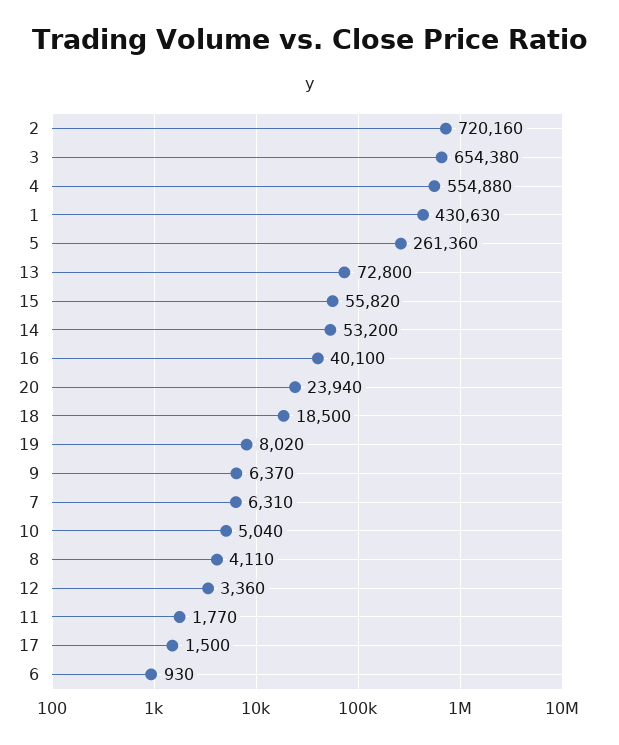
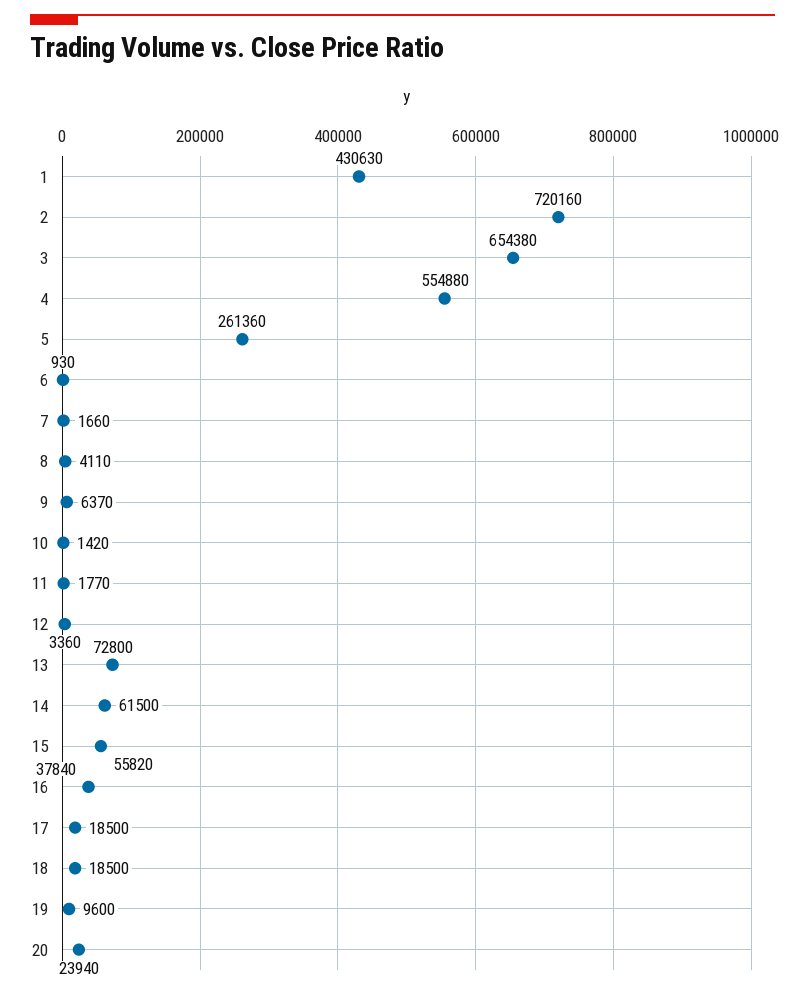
  {
    "2": 720160,
    "3": 654380,
    "4": 554880,
    "1": 430630,
    "5": 261360,
    "13": 72800,
    "15": 55820,
-   "14": 53200,
+   "14": 61500,
-   "16": 40100,
+   "16": 37840,
    "20": 23940,
    "18": 18500,
-   "19": 8020,
+   "19": 9600,
    "9": 6370,
-   "7": 6310,
+   "7": 1660,
-   "10": 5040,
+   "10": 1420,
    "8": 4110,
    "12": 3360,
    "11": 1770,
-   "17": 1500,
+   "17": 18500,
    "6": 930
  }

